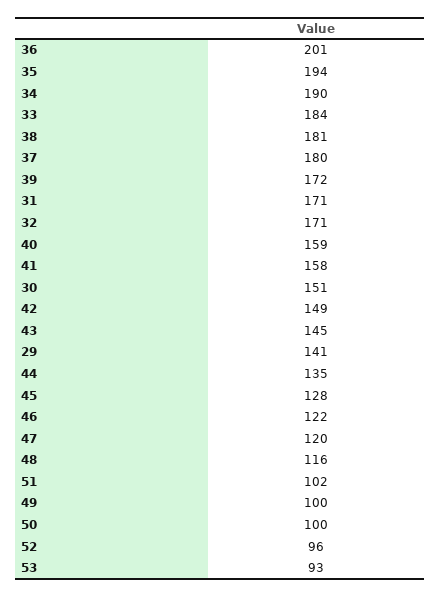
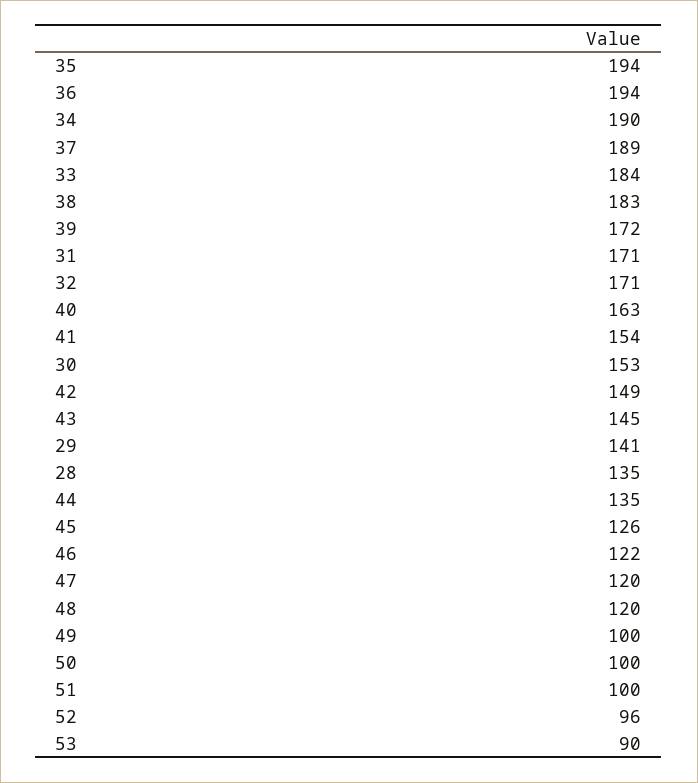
  {
-   "36": 201,
+   "36": 194,
    "35": 194,
    "34": 190,
    "33": 184,
-   "38": 181,
+   "38": 183,
-   "37": 180,
+   "37": 189,
    "39": 172,
    "31": 171,
    "32": 171,
-   "40": 159,
+   "40": 163,
-   "41": 158,
+   "41": 154,
-   "30": 151,
+   "30": 153,
    "42": 149,
    "43": 145,
    "29": 141,
    "44": 135,
-   "45": 128,
+   "45": 126,
    "46": 122,
    "47": 120,
-   "48": 116,
+   "48": 120,
-   "51": 102,
+   "51": 100,
    "49": 100,
    "50": 100,
    "52": 96,
-   "53": 93
+   "53": 90,
+   "28": 135
  }

